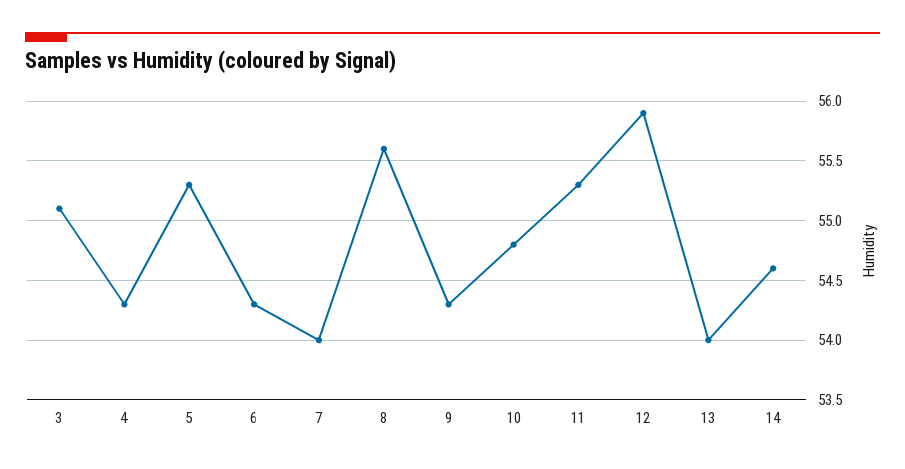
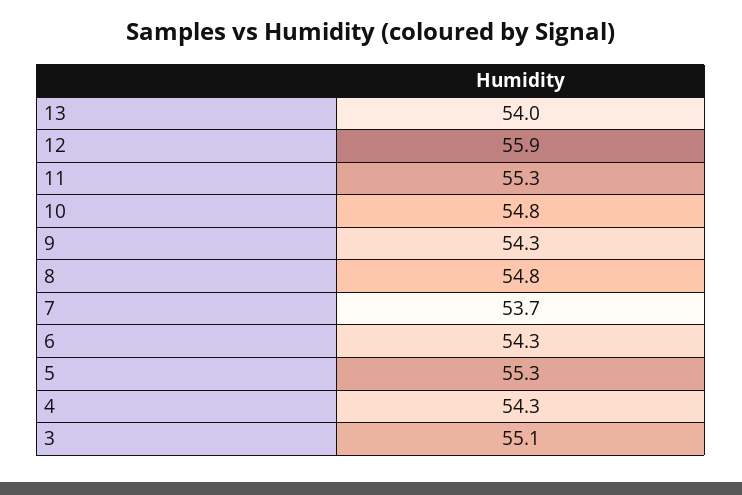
  {
    "3": 55.1,
    "4": 54.3,
    "5": 55.3,
    "6": 54.3,
-   "7": 54,
+   "7": 53.7,
-   "8": 55.6,
+   "8": 54.8,
    "9": 54.3,
    "10": 54.8,
    "11": 55.3,
    "12": 55.9,
-   "13": 54,
+   "13": 54
-   "14": 54.6
  }

